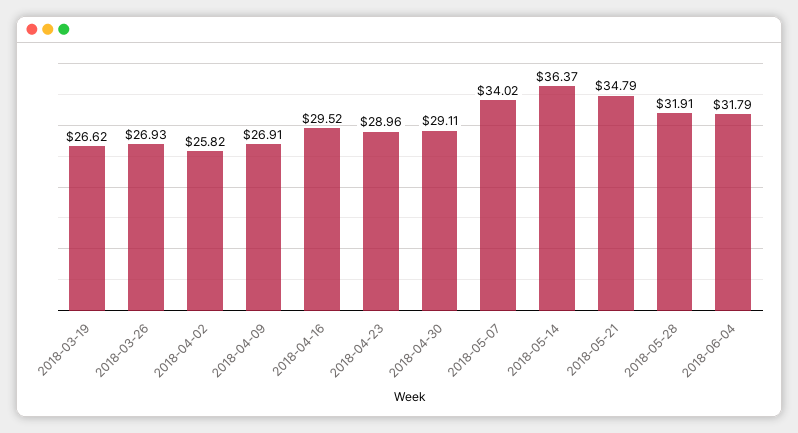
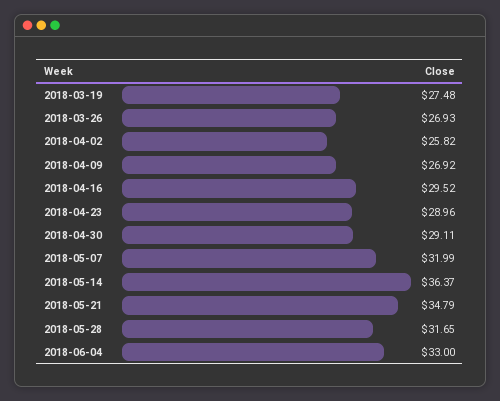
  {
-   "2018-03-19": 26.62,
+   "2018-03-19": 27.48,
    "2018-03-26": 26.93,
    "2018-04-02": 25.82,
-   "2018-04-09": 26.91,
+   "2018-04-09": 26.92,
    "2018-04-16": 29.52,
    "2018-04-23": 28.96,
    "2018-04-30": 29.11,
-   "2018-05-07": 34.02,
+   "2018-05-07": 31.99,
    "2018-05-14": 36.37,
    "2018-05-21": 34.79,
-   "2018-05-28": 31.91,
+   "2018-05-28": 31.65,
-   "2018-06-04": 31.79
+   "2018-06-04": 33
  }

